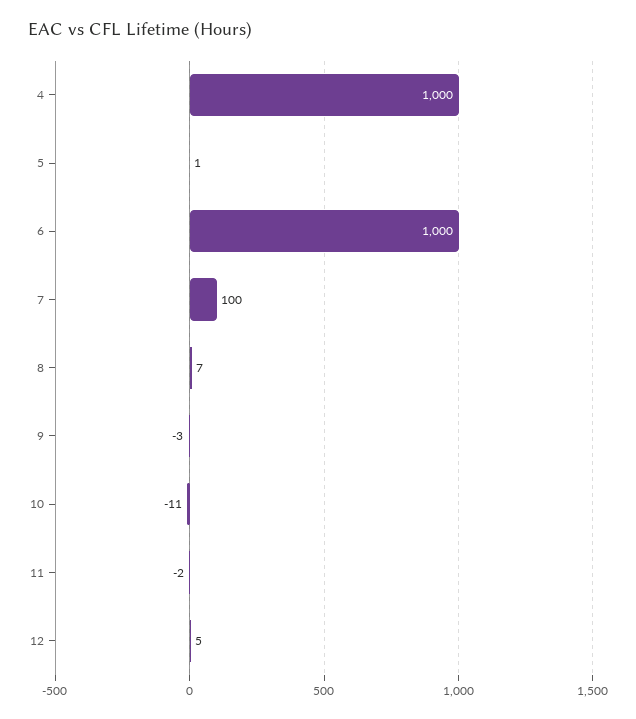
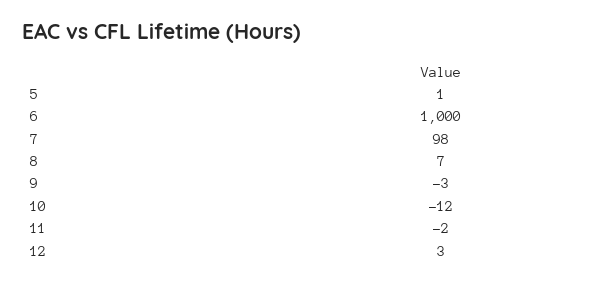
  {
-   "4": 1000,
    "5": 1,
    "6": 1000,
-   "7": 100,
+   "7": 98,
    "8": 7,
    "9": -3,
-   "10": -11,
+   "10": -12,
    "11": -2,
-   "12": 5
+   "12": 3
  }

